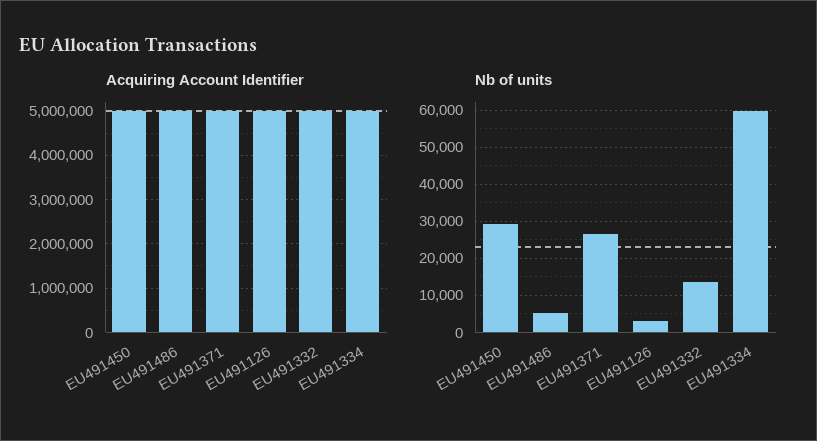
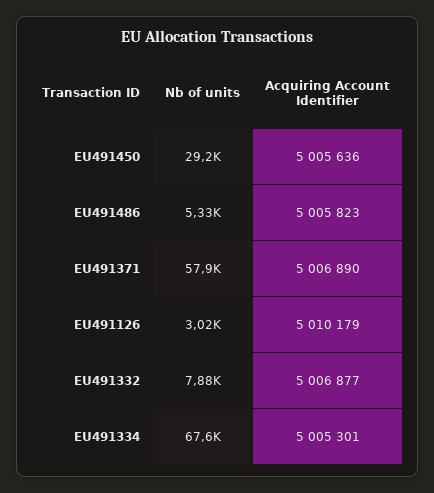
  {
    "Acquiring Account Identifier": {
      "EU491450": 5005636,
      "EU491486": 5005823,
      "EU491371": 5006890,
      "EU491126": 5010179,
      "EU491332": 5006877,
      "EU491334": 5005301
    },
    "Nb of units": {
      "EU491450": 29200,
      "EU491486": 5330,
-     "EU491371": 26000,
+     "EU491371": 57900,
      "EU491126": 3020,
-     "EU491332": 14000,
+     "EU491332": 7880,
-     "EU491334": 60000
+     "EU491334": 67600
    }
  }

